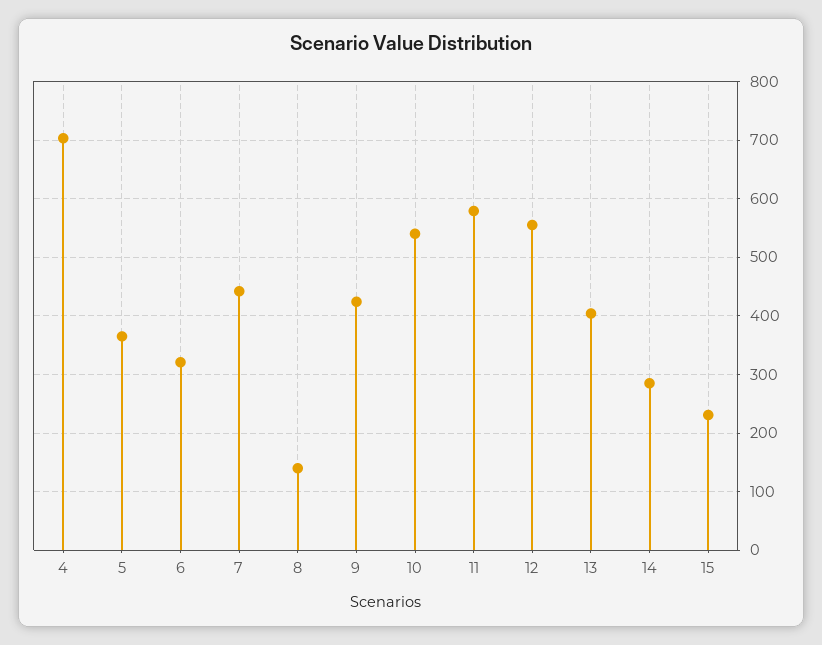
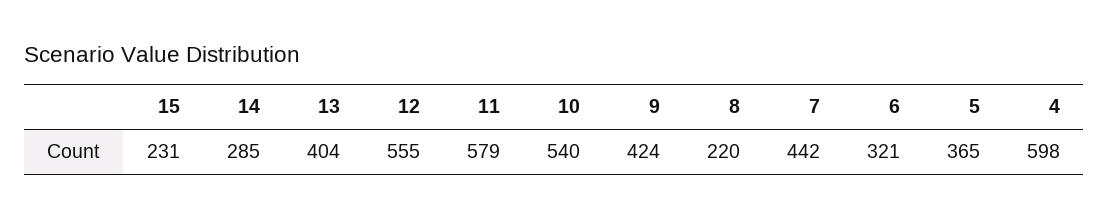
  {
-   "4": 700,
+   "4": 598,
    "5": 365,
    "6": 321,
    "7": 442,
-   "8": 140,
+   "8": 220,
    "9": 424,
    "10": 540,
    "11": 579,
    "12": 555,
    "13": 404,
    "14": 285,
    "15": 231
  }

